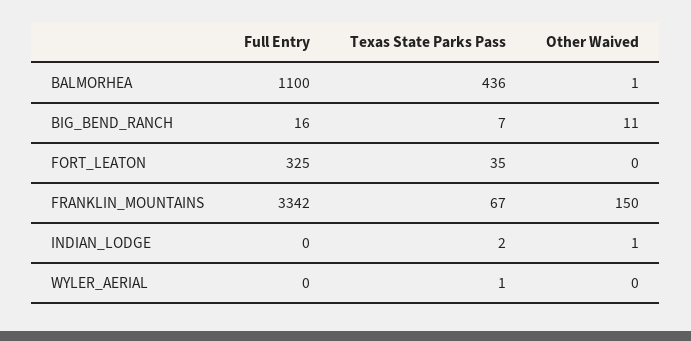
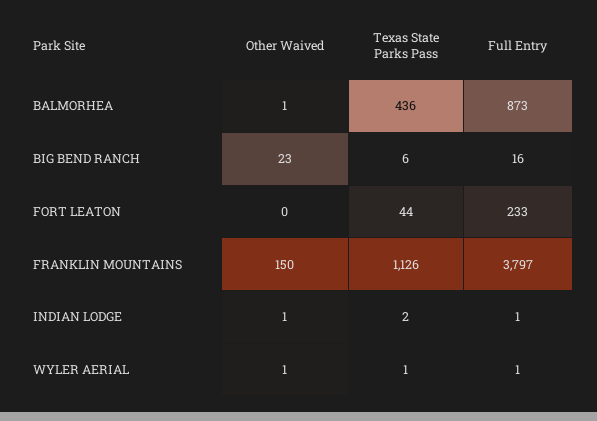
  {
    "Full Entry": {
-     "BALMORHEA": 1100,
+     "BALMORHEA": 873,
      "BIG_BEND_RANCH": 16,
-     "FORT_LEATON": 325,
+     "FORT_LEATON": 233,
-     "FRANKLIN_MOUNTAINS": 3342,
+     "FRANKLIN_MOUNTAINS": 3797,
-     "INDIAN_LODGE": 0,
+     "INDIAN_LODGE": 1,
-     "WYLER_AERIAL": 0
+     "WYLER_AERIAL": 1
    },
    "Texas State Parks Pass": {
      "BALMORHEA": 436,
-     "BIG_BEND_RANCH": 7,
+     "BIG_BEND_RANCH": 6,
-     "FORT_LEATON": 35,
+     "FORT_LEATON": 44,
-     "FRANKLIN_MOUNTAINS": 67,
+     "FRANKLIN_MOUNTAINS": 1126,
      "INDIAN_LODGE": 2,
      "WYLER_AERIAL": 1
    },
    "Other Waived": {
      "BALMORHEA": 1,
-     "BIG_BEND_RANCH": 11,
+     "BIG_BEND_RANCH": 23,
      "FORT_LEATON": 0,
      "FRANKLIN_MOUNTAINS": 150,
      "INDIAN_LODGE": 1,
-     "WYLER_AERIAL": 0
+     "WYLER_AERIAL": 1
    }
  }

